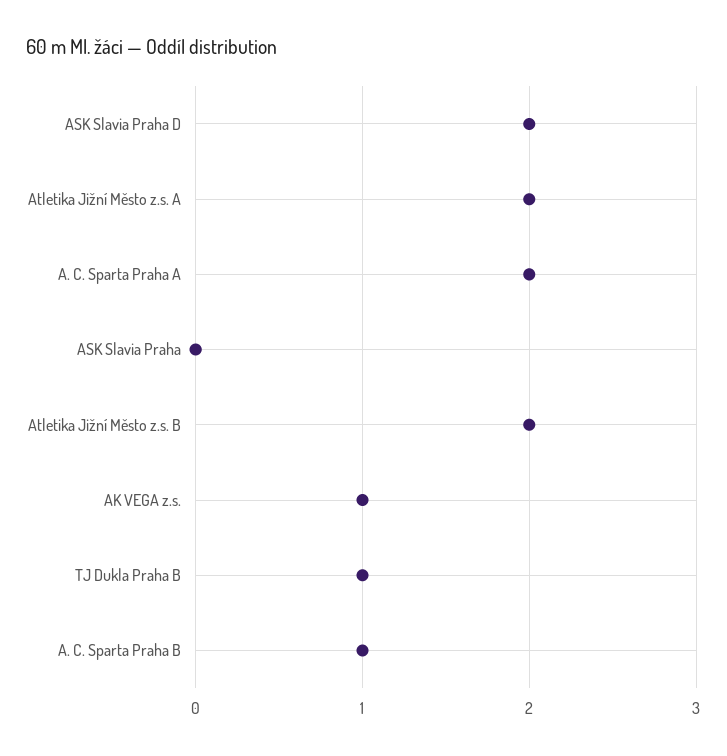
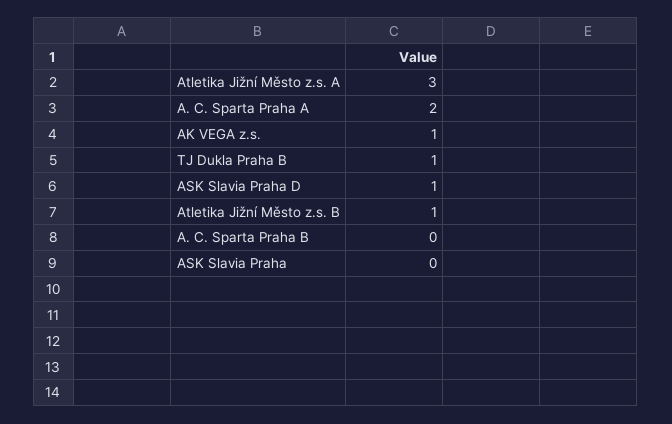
  {
-   "ASK Slavia Praha D": 2,
+   "ASK Slavia Praha D": 1,
-   "Atletika Jižní Město z.s. A": 2,
+   "Atletika Jižní Město z.s. A": 3,
    "A. C. Sparta Praha A": 2,
    "ASK Slavia Praha": 0,
-   "Atletika Jižní Město z.s. B": 2,
+   "Atletika Jižní Město z.s. B": 1,
    "AK VEGA z.s.": 1,
    "TJ Dukla Praha B": 1,
-   "A. C. Sparta Praha B": 1
+   "A. C. Sparta Praha B": 0
  }

